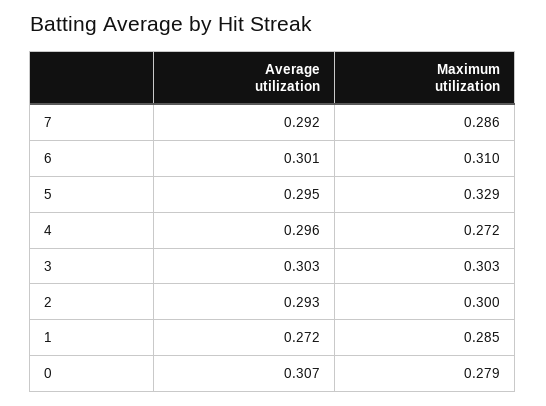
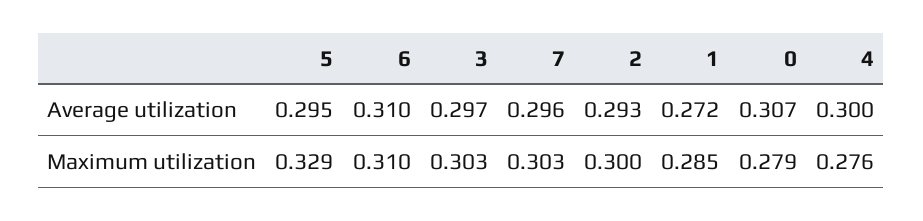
  {
    "Average utilization": {
-     "7": 0.292,
+     "7": 0.296,
-     "6": 0.301,
+     "6": 0.31,
      "5": 0.295,
-     "4": 0.296,
+     "4": 0.3,
-     "3": 0.303,
+     "3": 0.297,
      "2": 0.293,
      "1": 0.272,
      "0": 0.307
    },
    "Maximum utilization": {
-     "7": 0.286,
+     "7": 0.303,
      "6": 0.31,
      "5": 0.329,
-     "4": 0.272,
+     "4": 0.276,
      "3": 0.303,
      "2": 0.3,
      "1": 0.285,
      "0": 0.279
    }
  }

